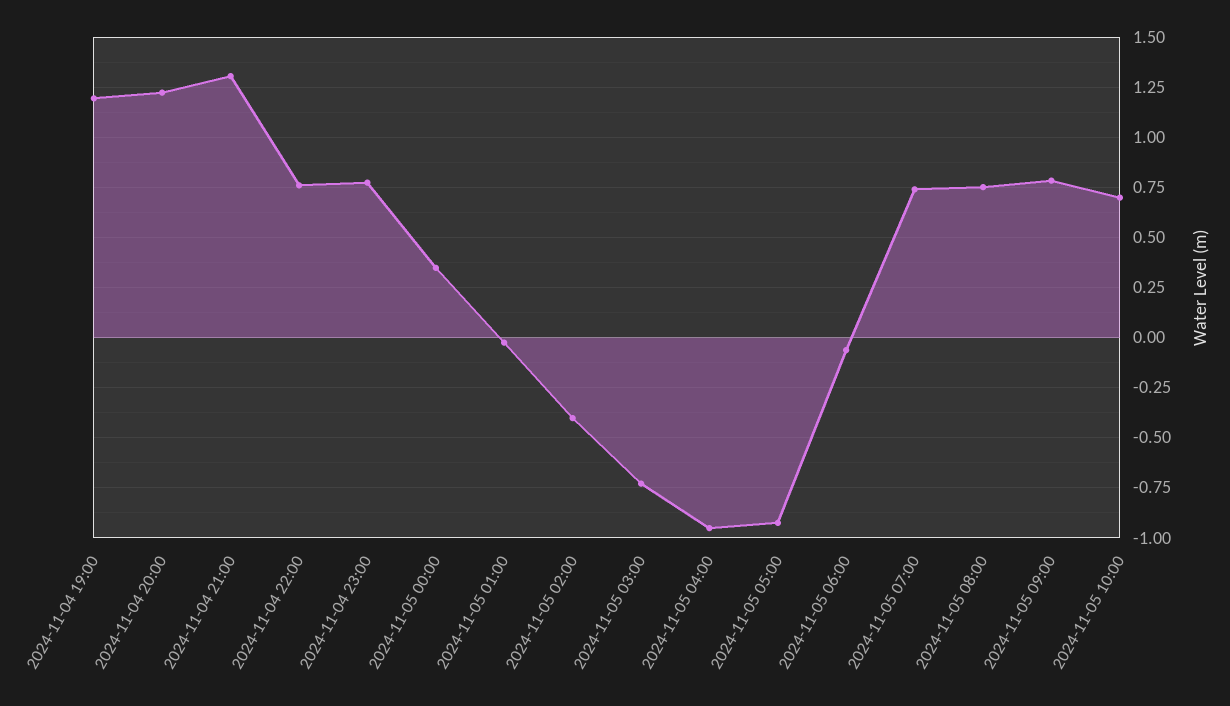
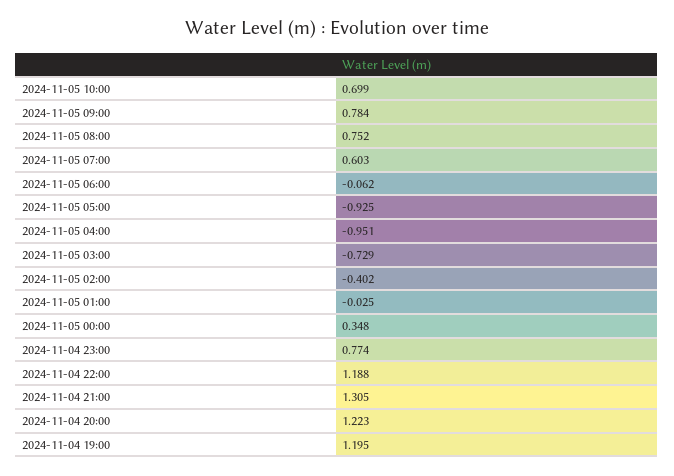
  {
    "2024-11-04 19:00": 1.195,
    "2024-11-04 20:00": 1.223,
    "2024-11-04 21:00": 1.305,
-   "2024-11-04 22:00": 0.75,
+   "2024-11-04 22:00": 1.188,
    "2024-11-04 23:00": 0.774,
    "2024-11-05 00:00": 0.348,
    "2024-11-05 01:00": -0.025,
    "2024-11-05 02:00": -0.402,
    "2024-11-05 03:00": -0.729,
    "2024-11-05 04:00": -0.951,
    "2024-11-05 05:00": -0.925,
    "2024-11-05 06:00": -0.062,
-   "2024-11-05 07:00": 0.75,
+   "2024-11-05 07:00": 0.603,
    "2024-11-05 08:00": 0.752,
    "2024-11-05 09:00": 0.784,
    "2024-11-05 10:00": 0.699
  }

